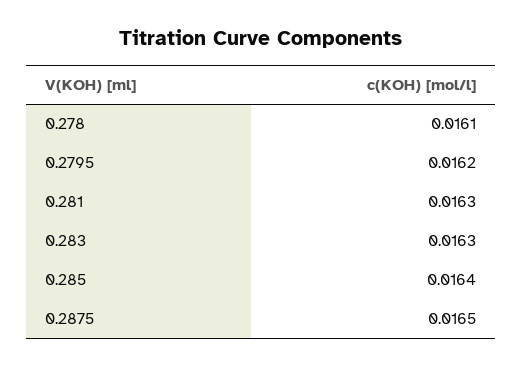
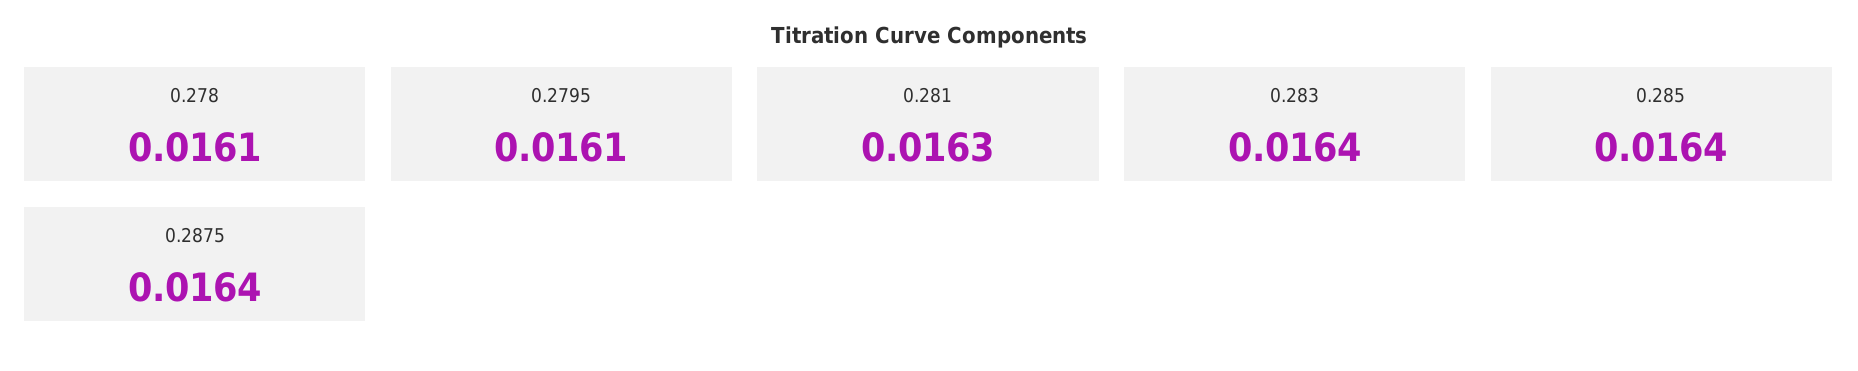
  {
    "0.278": 0.0161,
-   "0.2795": 0.0162,
+   "0.2795": 0.0161,
    "0.281": 0.0163,
-   "0.283": 0.0163,
+   "0.283": 0.0164,
    "0.285": 0.0164,
-   "0.2875": 0.0165
+   "0.2875": 0.0164
  }

